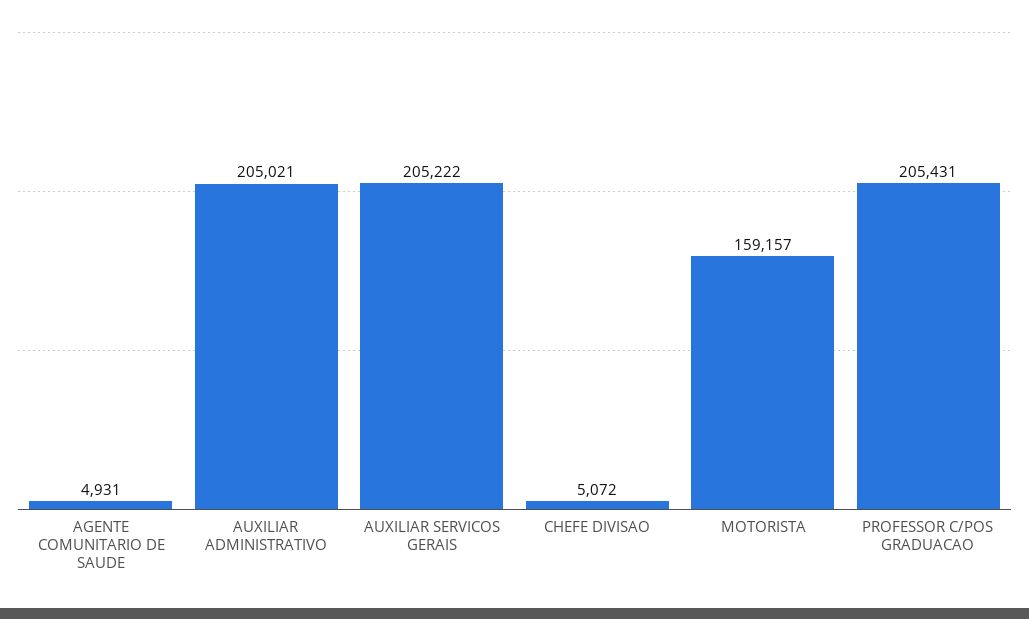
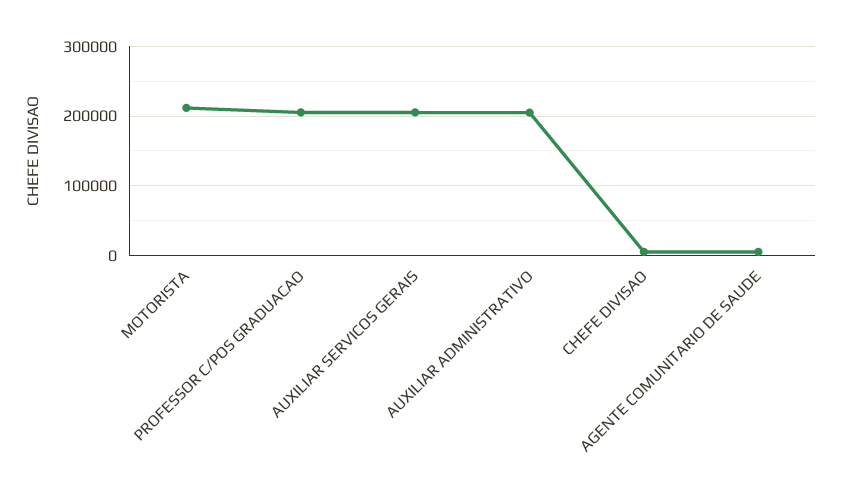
  {
    "AGENTE COMUNITARIO DE SAUDE": 4931,
    "AUXILIAR ADMINISTRATIVO": 205021,
    "AUXILIAR SERVICOS GERAIS": 205222,
    "CHEFE DIVISAO": 5072,
-   "MOTORISTA": 159157,
+   "MOTORISTA": 210000,
    "PROFESSOR C/POS GRADUACAO": 205431
  }

